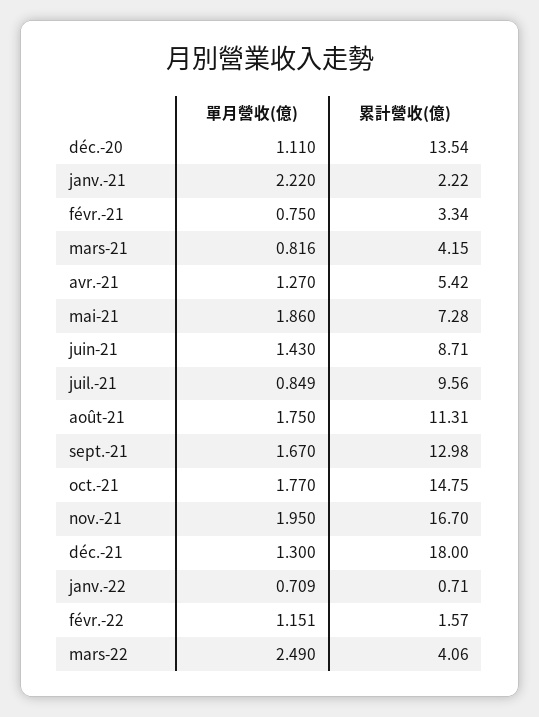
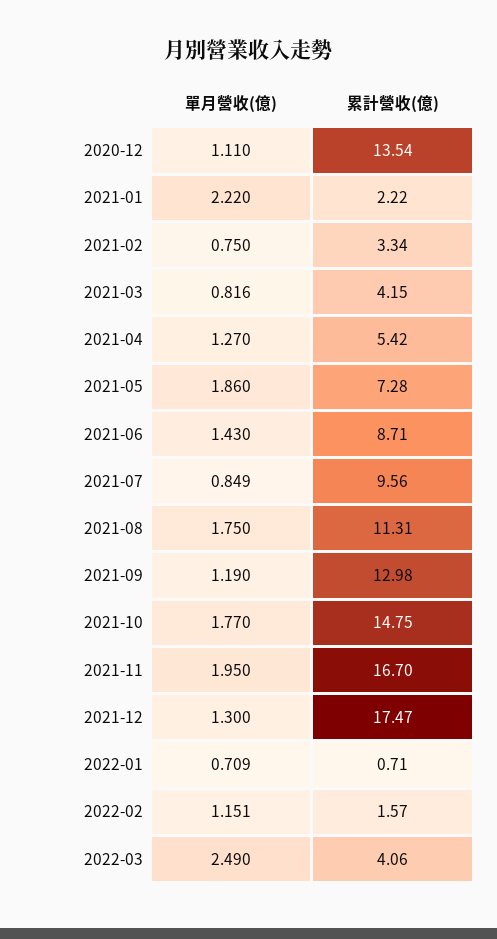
  {
    "單月營收(億)": {
      "déc.-20": 1.11,
      "janv.-21": 2.22,
      "févr.-21": 0.75,
      "mars-21": 0.816,
      "avr.-21": 1.27,
      "mai-21": 1.86,
      "juin-21": 1.43,
      "juil.-21": 0.849,
      "août-21": 1.75,
-     "sept.-21": 1.67,
+     "sept.-21": 1.19,
      "oct.-21": 1.77,
      "nov.-21": 1.95,
      "déc.-21": 1.3,
      "janv.-22": 0.709,
      "févr.-22": 1.151,
      "mars-22": 2.49
    },
    "累計營收(億)": {
      "déc.-20": 13.54,
      "janv.-21": 2.22,
      "févr.-21": 3.34,
      "mars-21": 4.15,
      "avr.-21": 5.42,
      "mai-21": 7.28,
      "juin-21": 8.71,
      "juil.-21": 9.56,
      "août-21": 11.31,
      "sept.-21": 12.98,
      "oct.-21": 14.75,
      "nov.-21": 16.7,
-     "déc.-21": 18,
+     "déc.-21": 17.47,
      "janv.-22": 0.71,
      "févr.-22": 1.57,
      "mars-22": 4.06
    }
  }

